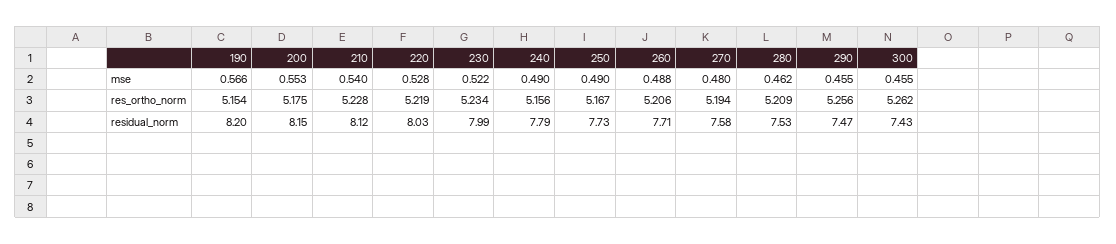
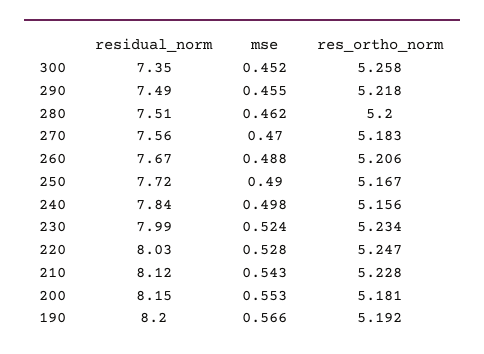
  {
    "190": {
      "mse": 0.566,
-     "res_ortho_norm": 5.154,
+     "res_ortho_norm": 5.192,
      "residual_norm": 8.2
    },
    "200": {
      "mse": 0.553,
-     "res_ortho_norm": 5.175,
+     "res_ortho_norm": 5.181,
      "residual_norm": 8.15
    },
    "210": {
-     "mse": 0.54,
+     "mse": 0.543,
      "res_ortho_norm": 5.228,
      "residual_norm": 8.12
    },
    "220": {
      "mse": 0.528,
-     "res_ortho_norm": 5.219,
+     "res_ortho_norm": 5.247,
      "residual_norm": 8.03
    },
    "230": {
-     "mse": 0.522,
+     "mse": 0.524,
      "res_ortho_norm": 5.234,
      "residual_norm": 7.99
    },
    "240": {
-     "mse": 0.49,
+     "mse": 0.498,
      "res_ortho_norm": 5.156,
-     "residual_norm": 7.79
+     "residual_norm": 7.84
    },
    "250": {
      "mse": 0.49,
      "res_ortho_norm": 5.167,
-     "residual_norm": 7.73
+     "residual_norm": 7.72
    },
    "260": {
      "mse": 0.488,
      "res_ortho_norm": 5.206,
-     "residual_norm": 7.71
+     "residual_norm": 7.67
    },
    "270": {
-     "mse": 0.48,
+     "mse": 0.47,
-     "res_ortho_norm": 5.194,
+     "res_ortho_norm": 5.183,
-     "residual_norm": 7.58
+     "residual_norm": 7.56
    },
    "280": {
      "mse": 0.462,
-     "res_ortho_norm": 5.209,
+     "res_ortho_norm": 5.2,
-     "residual_norm": 7.53
+     "residual_norm": 7.51
    },
    "290": {
      "mse": 0.455,
-     "res_ortho_norm": 5.256,
+     "res_ortho_norm": 5.218,
-     "residual_norm": 7.47
+     "residual_norm": 7.49
    },
    "300": {
-     "mse": 0.455,
+     "mse": 0.452,
-     "res_ortho_norm": 5.262,
+     "res_ortho_norm": 5.258,
-     "residual_norm": 7.43
+     "residual_norm": 7.35
    }
  }

